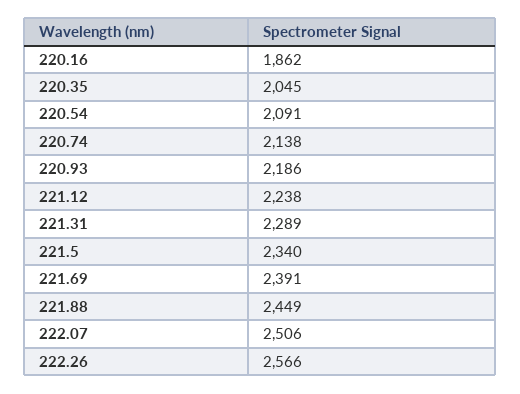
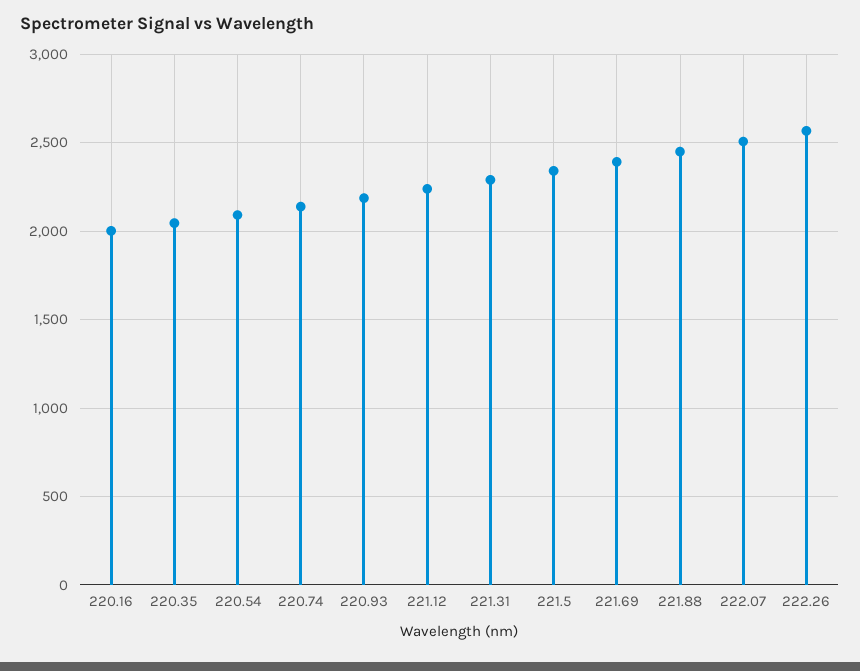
  {
-   "220.16": 1862,
+   "220.16": 2000,
    "220.35": 2045,
    "220.54": 2091,
    "220.74": 2138,
    "220.93": 2186,
    "221.12": 2238,
    "221.31": 2289,
    "221.5": 2340,
    "221.69": 2391,
    "221.88": 2449,
    "222.07": 2506,
    "222.26": 2566
  }

